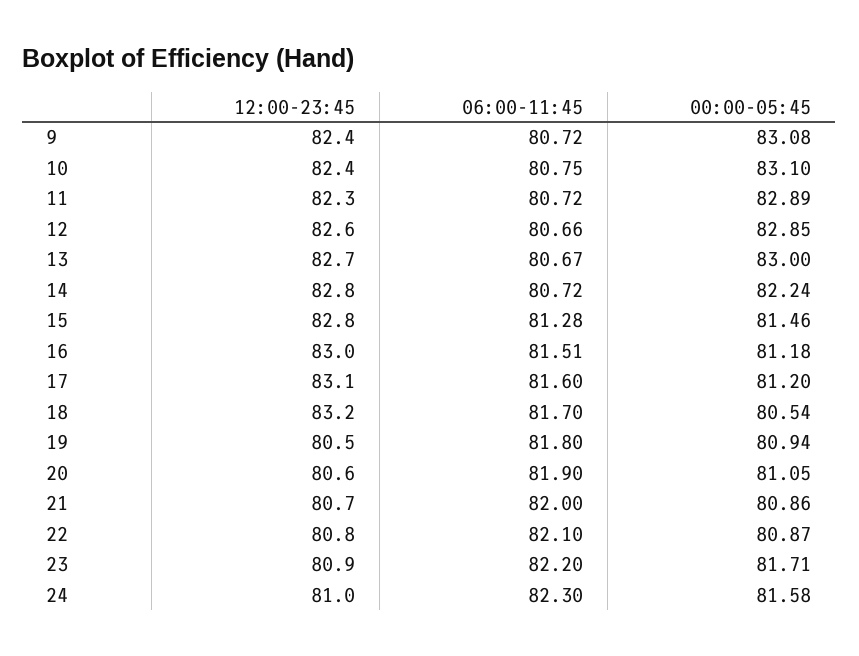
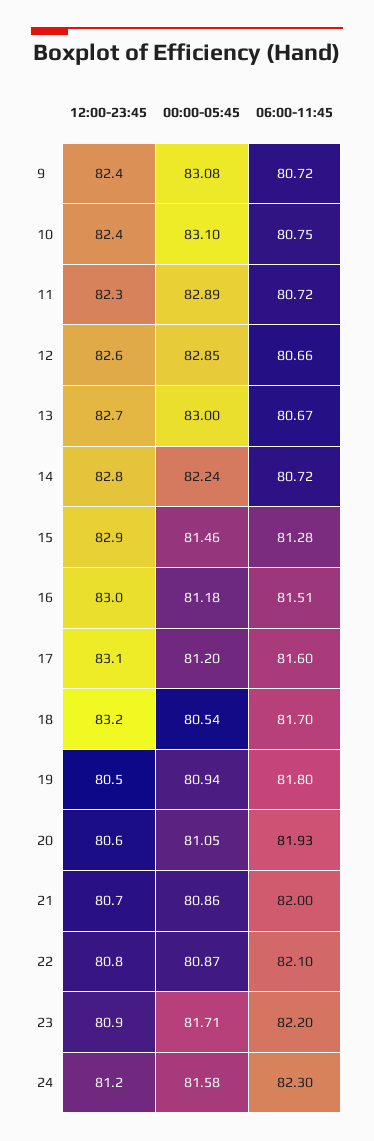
  {
    "12:00-23:45": {
      "9": 82.4,
      "10": 82.4,
      "11": 82.3,
      "12": 82.6,
      "13": 82.7,
      "14": 82.8,
-     "15": 82.8,
+     "15": 82.9,
      "16": 83,
      "17": 83.1,
      "18": 83.2,
      "19": 80.5,
      "20": 80.6,
      "21": 80.7,
      "22": 80.8,
      "23": 80.9,
-     "24": 81
+     "24": 81.2
    },
    "06:00-11:45": {
      "9": 80.72,
      "10": 80.75,
      "11": 80.72,
      "12": 80.66,
      "13": 80.67,
      "14": 80.72,
      "15": 81.28,
      "16": 81.51,
      "17": 81.6,
      "18": 81.7,
      "19": 81.8,
-     "20": 81.9,
+     "20": 81.93,
      "21": 82,
      "22": 82.1,
      "23": 82.2,
      "24": 82.3
    },
    "00:00-05:45": {
      "9": 83.08,
      "10": 83.1,
      "11": 82.89,
      "12": 82.85,
      "13": 83,
      "14": 82.24,
      "15": 81.46,
      "16": 81.18,
      "17": 81.2,
      "18": 80.54,
      "19": 80.94,
      "20": 81.05,
      "21": 80.86,
      "22": 80.87,
      "23": 81.71,
      "24": 81.58
    }
  }

